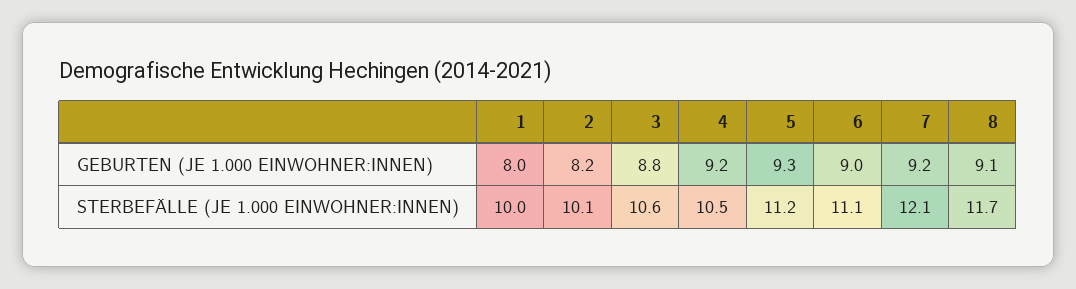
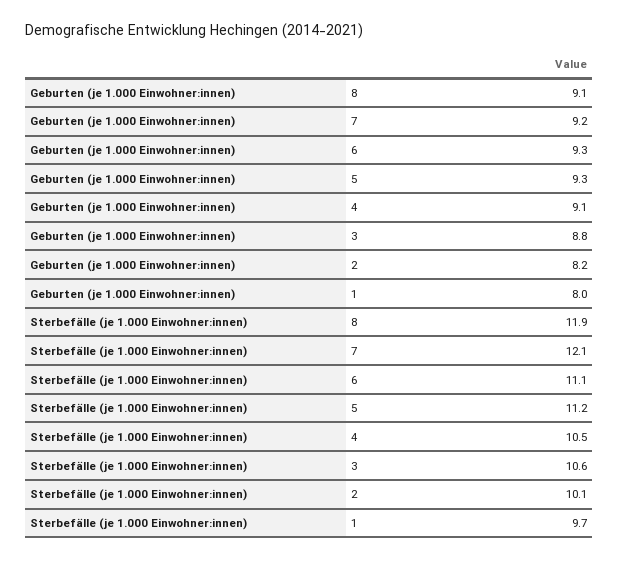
  {
    "1": {
      "GEBURTEN (JE 1.000 EINWOHNER:INNEN)": 8,
-     "STERBEFÄLLE (JE 1.000 EINWOHNER:INNEN)": 10
+     "STERBEFÄLLE (JE 1.000 EINWOHNER:INNEN)": 9.7
    },
    "2": {
      "GEBURTEN (JE 1.000 EINWOHNER:INNEN)": 8.2,
      "STERBEFÄLLE (JE 1.000 EINWOHNER:INNEN)": 10.1
    },
    "3": {
      "GEBURTEN (JE 1.000 EINWOHNER:INNEN)": 8.8,
      "STERBEFÄLLE (JE 1.000 EINWOHNER:INNEN)": 10.6
    },
    "4": {
-     "GEBURTEN (JE 1.000 EINWOHNER:INNEN)": 9.2,
+     "GEBURTEN (JE 1.000 EINWOHNER:INNEN)": 9.1,
      "STERBEFÄLLE (JE 1.000 EINWOHNER:INNEN)": 10.5
    },
    "5": {
      "GEBURTEN (JE 1.000 EINWOHNER:INNEN)": 9.3,
      "STERBEFÄLLE (JE 1.000 EINWOHNER:INNEN)": 11.2
    },
    "6": {
-     "GEBURTEN (JE 1.000 EINWOHNER:INNEN)": 9,
+     "GEBURTEN (JE 1.000 EINWOHNER:INNEN)": 9.3,
      "STERBEFÄLLE (JE 1.000 EINWOHNER:INNEN)": 11.1
    },
    "7": {
      "GEBURTEN (JE 1.000 EINWOHNER:INNEN)": 9.2,
      "STERBEFÄLLE (JE 1.000 EINWOHNER:INNEN)": 12.1
    },
    "8": {
      "GEBURTEN (JE 1.000 EINWOHNER:INNEN)": 9.1,
-     "STERBEFÄLLE (JE 1.000 EINWOHNER:INNEN)": 11.7
+     "STERBEFÄLLE (JE 1.000 EINWOHNER:INNEN)": 11.9
    }
  }

